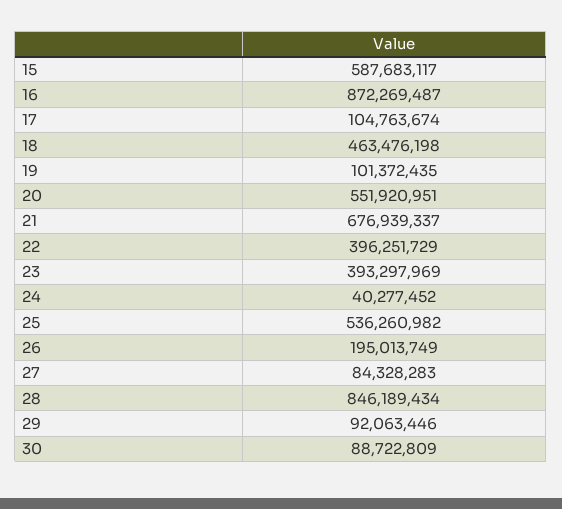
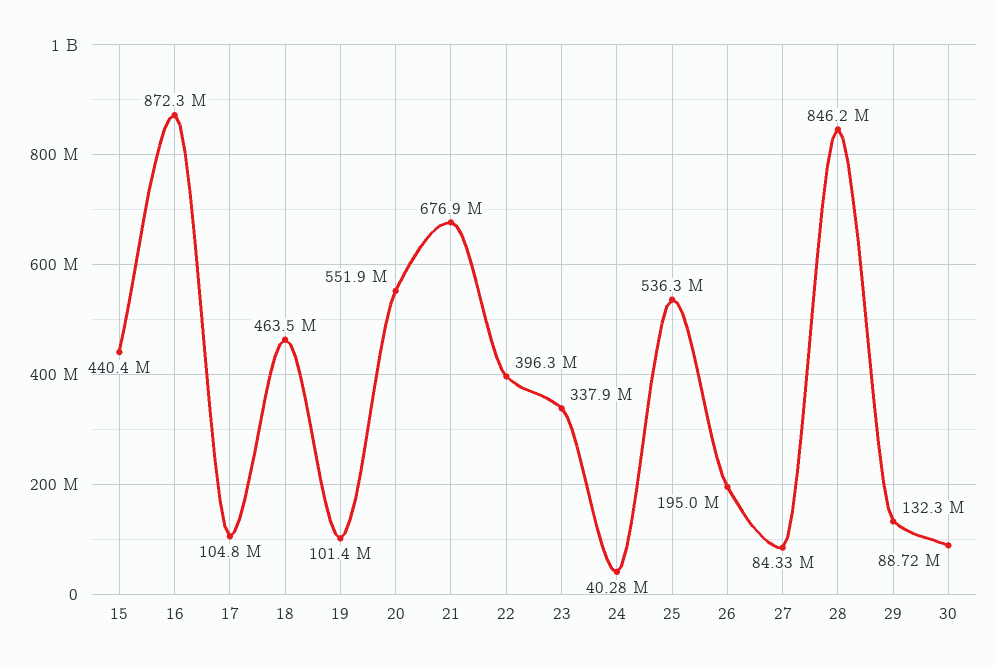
  {
-   "15": 587683117,
+   "15": 440400000,
    "16": 872269487,
    "17": 104763674,
    "18": 463476198,
    "19": 101372435,
    "20": 551920951,
    "21": 676939337,
    "22": 396251729,
-   "23": 393297969,
+   "23": 337900000,
    "24": 40277452,
    "25": 536260982,
    "26": 195013749,
    "27": 84328283,
    "28": 846189434,
-   "29": 92063446,
+   "29": 132300000,
    "30": 88722809
  }

